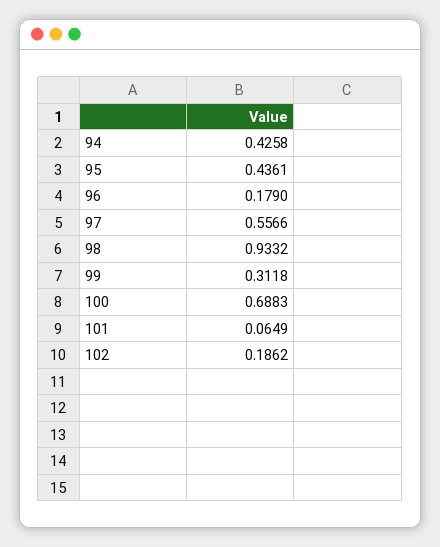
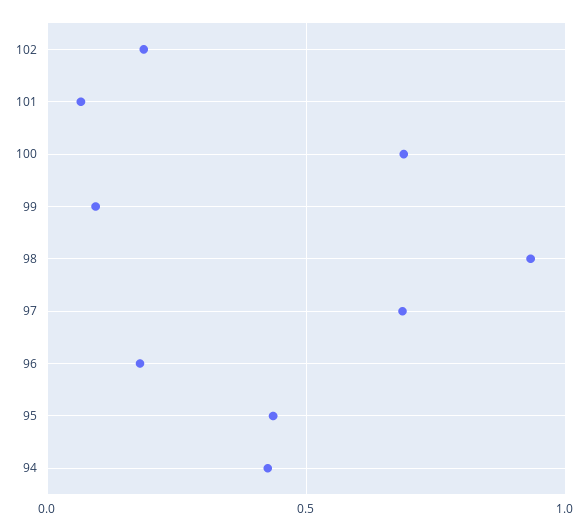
  {
    "94": 0.4258,
    "95": 0.4361,
    "96": 0.179,
-   "97": 0.5566,
+   "97": 0.7,
    "98": 0.9332,
-   "99": 0.3118,
+   "99": 0.1,
    "100": 0.6883,
    "101": 0.0649,
    "102": 0.1862
  }

